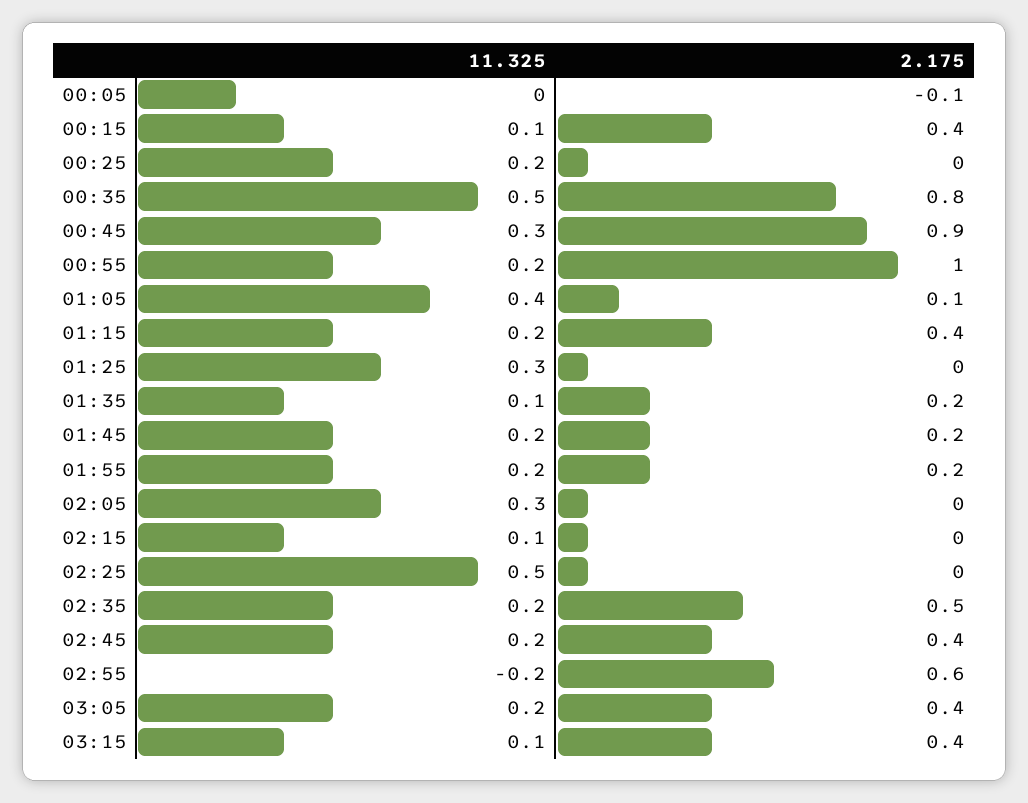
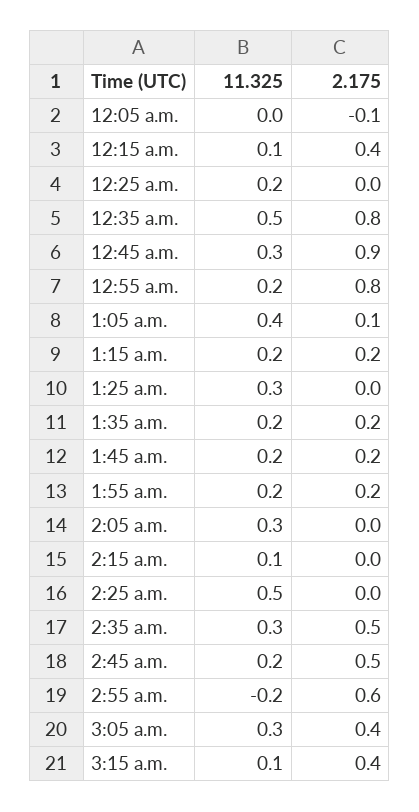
  {
    "11.325": {
      "00:05": 0,
      "00:15": 0.1,
      "00:25": 0.2,
      "00:35": 0.5,
      "00:45": 0.3,
      "00:55": 0.2,
      "01:05": 0.4,
      "01:15": 0.2,
      "01:25": 0.3,
-     "01:35": 0.1,
+     "01:35": 0.2,
      "01:45": 0.2,
      "01:55": 0.2,
      "02:05": 0.3,
      "02:15": 0.1,
      "02:25": 0.5,
-     "02:35": 0.2,
+     "02:35": 0.3,
      "02:45": 0.2,
      "02:55": -0.2,
-     "03:05": 0.2,
+     "03:05": 0.3,
      "03:15": 0.1
    },
    "2.175": {
      "00:05": -0.1,
      "00:15": 0.4,
      "00:25": 0,
      "00:35": 0.8,
      "00:45": 0.9,
-     "00:55": 1,
+     "00:55": 0.8,
      "01:05": 0.1,
-     "01:15": 0.4,
+     "01:15": 0.2,
      "01:25": 0,
      "01:35": 0.2,
      "01:45": 0.2,
      "01:55": 0.2,
      "02:05": 0,
      "02:15": 0,
      "02:25": 0,
      "02:35": 0.5,
-     "02:45": 0.4,
+     "02:45": 0.5,
      "02:55": 0.6,
      "03:05": 0.4,
      "03:15": 0.4
    }
  }

